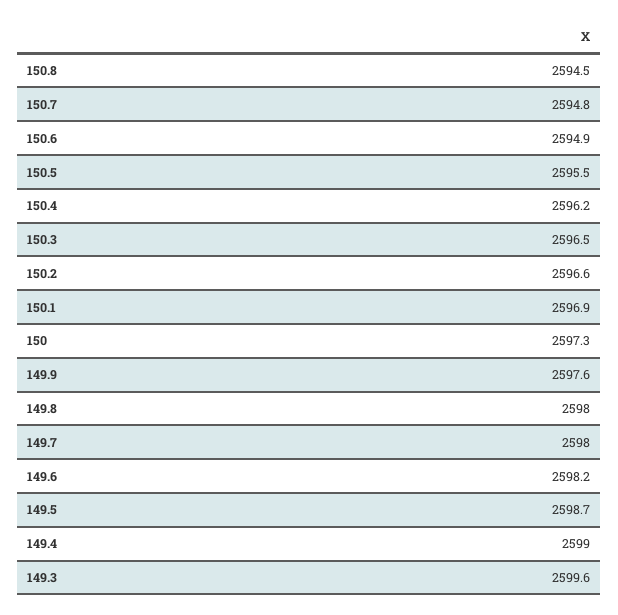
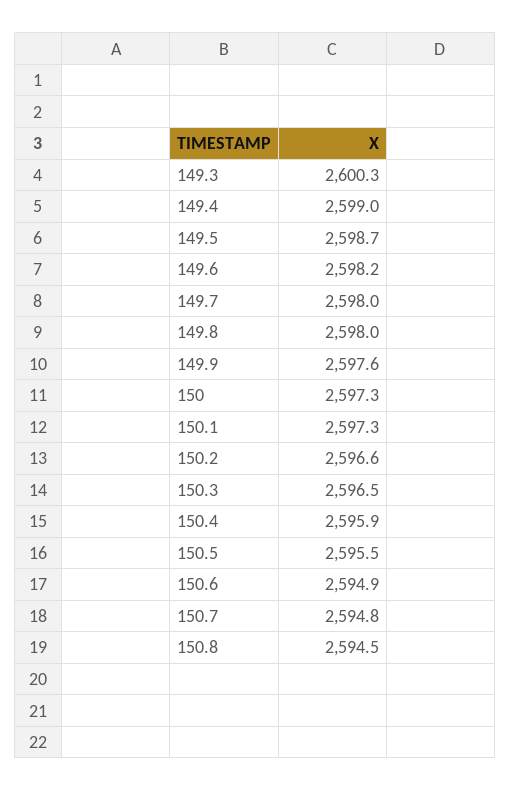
  {
    "150.8": 2594.5,
    "150.7": 2594.8,
    "150.6": 2594.9,
    "150.5": 2595.5,
-   "150.4": 2596.2,
+   "150.4": 2595.9,
    "150.3": 2596.5,
    "150.2": 2596.6,
-   "150.1": 2596.9,
+   "150.1": 2597.3,
    "150": 2597.3,
    "149.9": 2597.6,
    "149.8": 2598,
    "149.7": 2598,
    "149.6": 2598.2,
    "149.5": 2598.7,
    "149.4": 2599,
-   "149.3": 2599.6
+   "149.3": 2600.3
  }

